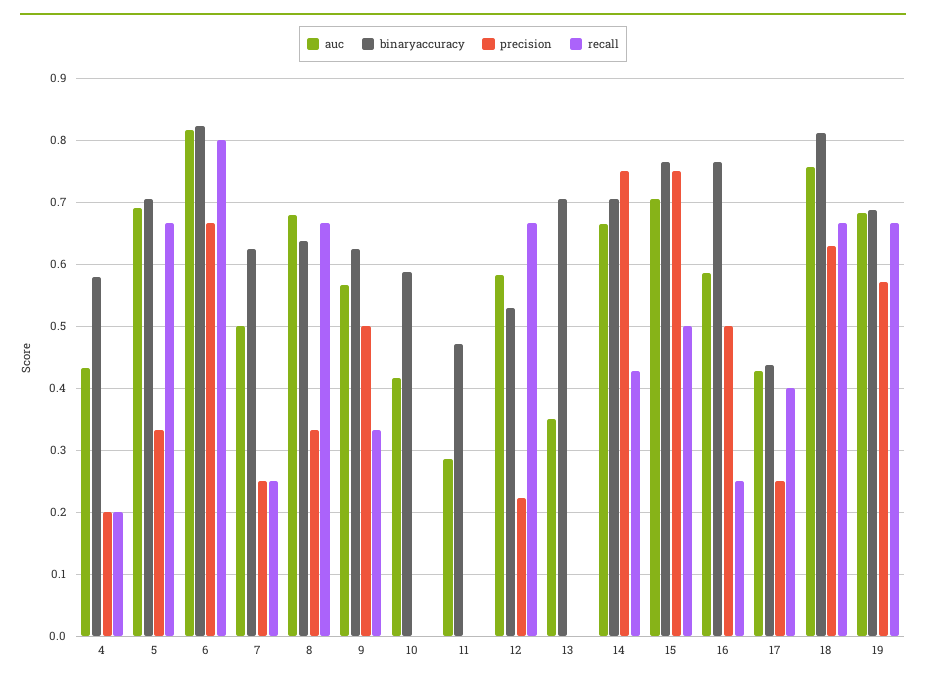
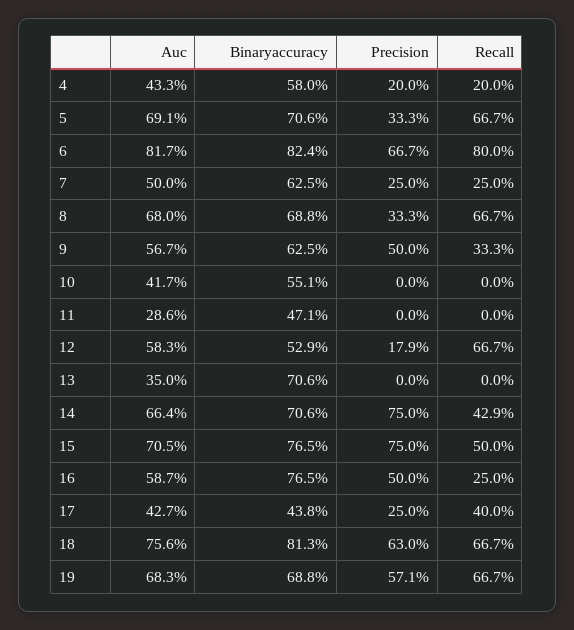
  {
    "auc": {
      "4": 0.433,
      "5": 0.691,
      "6": 0.817,
      "7": 0.5,
      "8": 0.68,
      "9": 0.567,
      "10": 0.417,
      "11": 0.286,
      "12": 0.583,
      "13": 0.35,
      "14": 0.664,
      "15": 0.705,
      "16": 0.587,
      "17": 0.427,
      "18": 0.756,
      "19": 0.683
    },
    "binaryaccuracy": {
      "4": 0.58,
      "5": 0.706,
      "6": 0.824,
      "7": 0.625,
-     "8": 0.64,
+     "8": 0.688,
      "9": 0.625,
-     "10": 0.59,
+     "10": 0.551,
      "11": 0.471,
      "12": 0.529,
      "13": 0.706,
      "14": 0.706,
      "15": 0.765,
      "16": 0.765,
      "17": 0.438,
      "18": 0.813,
      "19": 0.688
    },
    "precision": {
      "4": 0.2,
      "5": 0.333,
      "6": 0.667,
      "7": 0.25,
      "8": 0.333,
      "9": 0.5,
      "10": 0,
      "11": 0,
-     "12": 0.22,
+     "12": 0.179,
      "13": 0,
      "14": 0.75,
      "15": 0.75,
      "16": 0.5,
      "17": 0.25,
      "18": 0.63,
      "19": 0.571
    },
    "recall": {
      "4": 0.2,
      "5": 0.667,
      "6": 0.8,
      "7": 0.25,
      "8": 0.667,
      "9": 0.333,
      "10": 0,
      "11": 0,
      "12": 0.667,
      "13": 0,
      "14": 0.429,
      "15": 0.5,
      "16": 0.25,
      "17": 0.4,
      "18": 0.667,
      "19": 0.667
    }
  }

